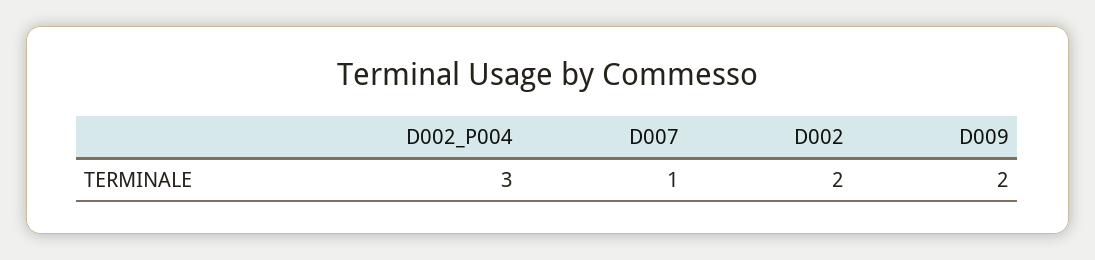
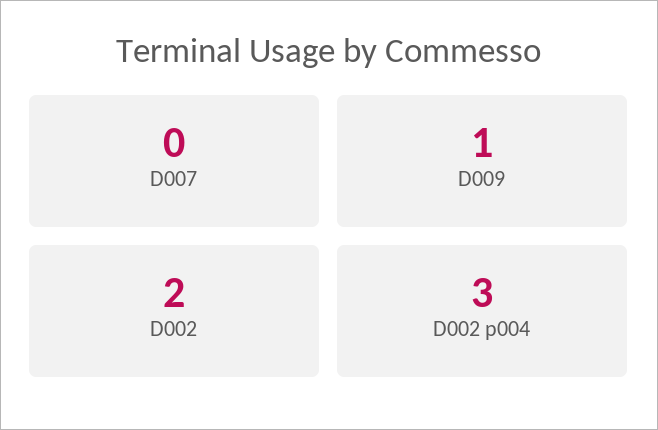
  {
    "D002_P004": 3,
-   "D007": 1,
+   "D007": 0,
    "D002": 2,
-   "D009": 2
+   "D009": 1
  }

